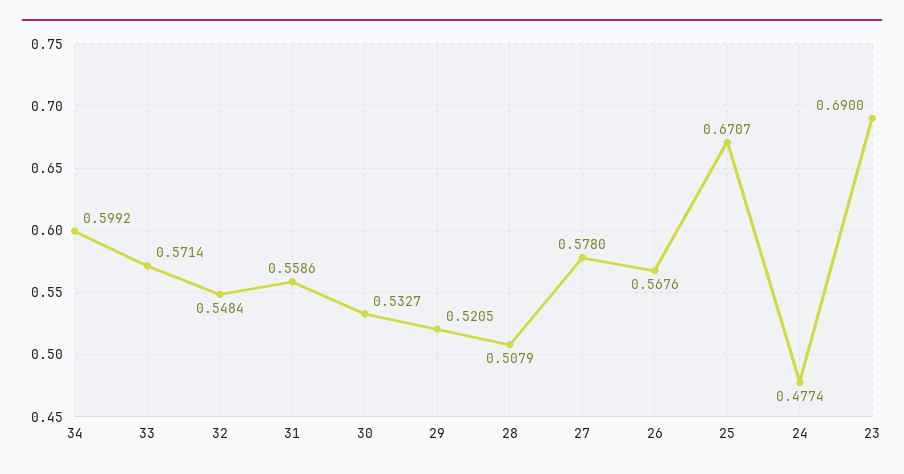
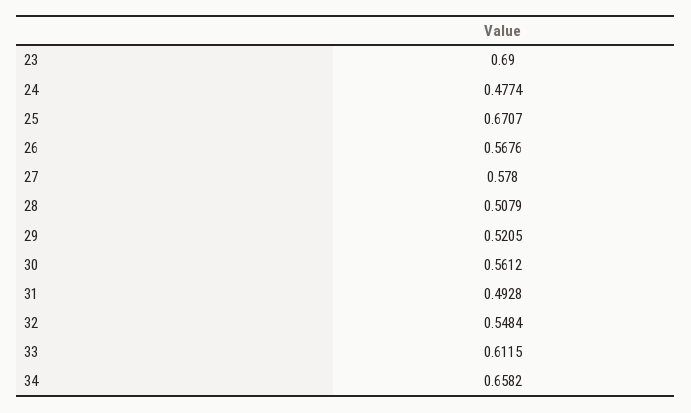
  {
-   "34": 0.5992,
+   "34": 0.6582,
-   "33": 0.5714,
+   "33": 0.6115,
    "32": 0.5484,
-   "31": 0.5586,
+   "31": 0.4928,
-   "30": 0.5327,
+   "30": 0.5612,
    "29": 0.5205,
    "28": 0.5079,
    "27": 0.578,
    "26": 0.5676,
    "25": 0.6707,
    "24": 0.4774,
    "23": 0.69
  }

